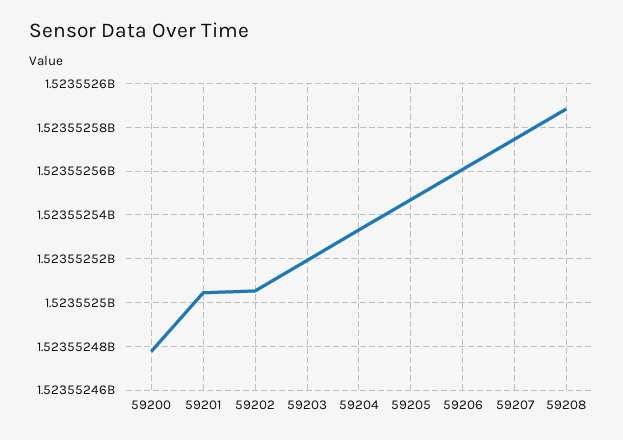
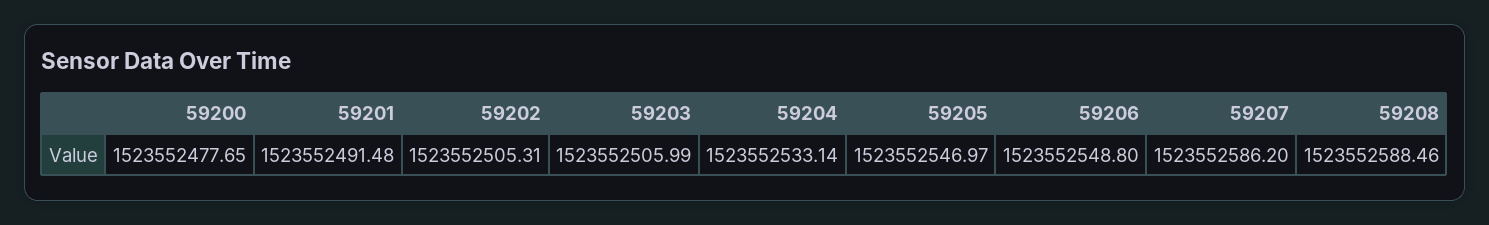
  {
    "59200": 1523552477.65,
-   "59201": 1523552505,
+   "59201": 1523552491.48,
    "59202": 1523552505.31,
-   "59203": 1523552520,
+   "59203": 1523552505.99,
    "59204": 1523552533.14,
    "59205": 1523552546.97,
-   "59206": 1523552560,
+   "59206": 1523552548.8,
-   "59207": 1523552575,
+   "59207": 1523552586.2,
    "59208": 1523552588.46
  }

